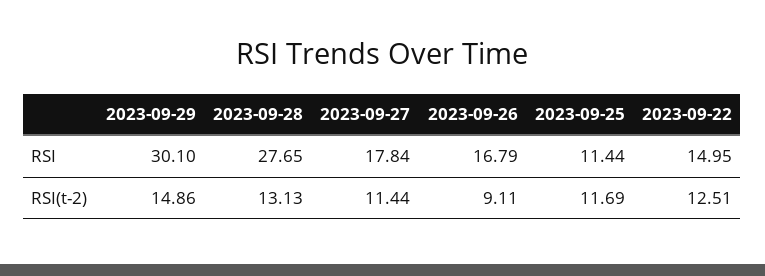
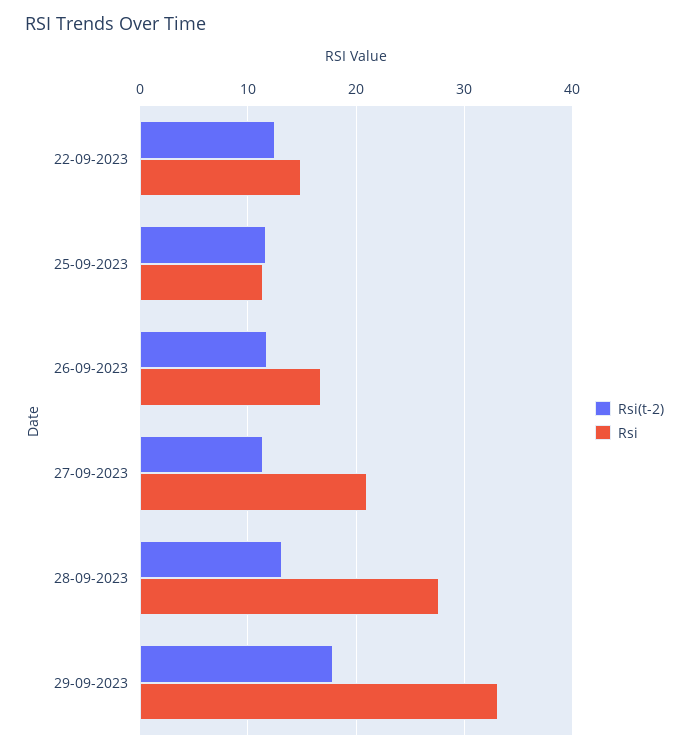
  {
    "RSI": {
-     "2023-09-29": 30.1,
+     "2023-09-29": 33,
      "2023-09-28": 27.65,
-     "2023-09-27": 17.84,
+     "2023-09-27": 21,
      "2023-09-26": 16.79,
      "2023-09-25": 11.44,
      "2023-09-22": 14.95
    },
    "RSI(t-2)": {
-     "2023-09-29": 14.86,
+     "2023-09-29": 18,
      "2023-09-28": 13.13,
      "2023-09-27": 11.44,
-     "2023-09-26": 9.11,
+     "2023-09-26": 12,
      "2023-09-25": 11.69,
      "2023-09-22": 12.51
    }
  }

